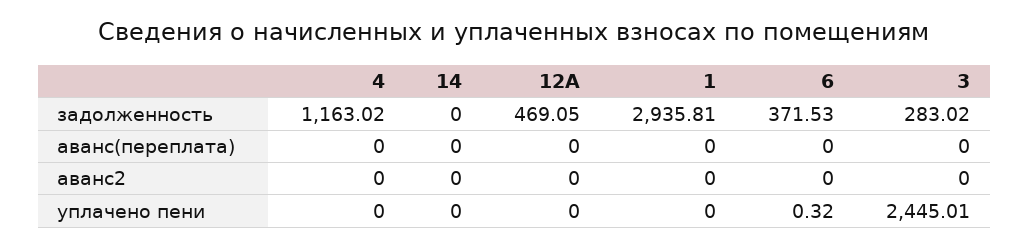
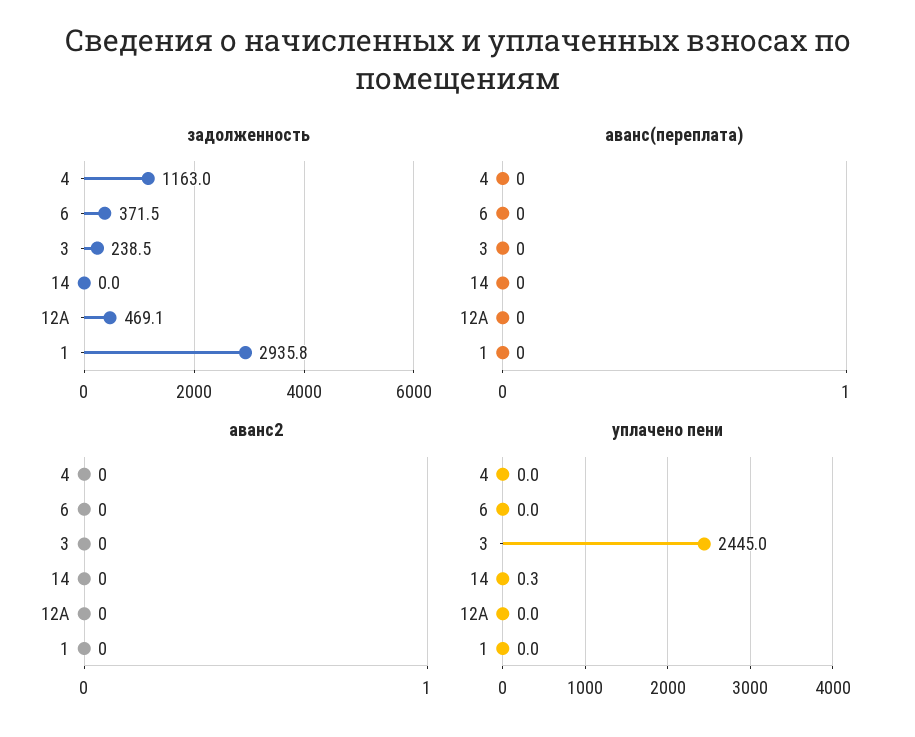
  {
    "задолженность": {
      "4": 1163.02,
      "14": 0,
      "12A": 469.05,
      "1": 2935.81,
      "6": 371.53,
-     "3": 283.02
+     "3": 238.5
    },
    "аванс(переплата)": {
      "4": 0,
      "14": 0,
      "12A": 0,
      "1": 0,
      "6": 0,
      "3": 0
    },
    "аванс2": {
      "4": 0,
      "14": 0,
      "12A": 0,
      "1": 0,
      "6": 0,
      "3": 0
    },
    "уплачено пени": {
      "4": 0,
-     "14": 0,
+     "14": 0.3,
      "12A": 0,
      "1": 0,
-     "6": 0.32,
+     "6": 0,
      "3": 2445.01
    }
  }

